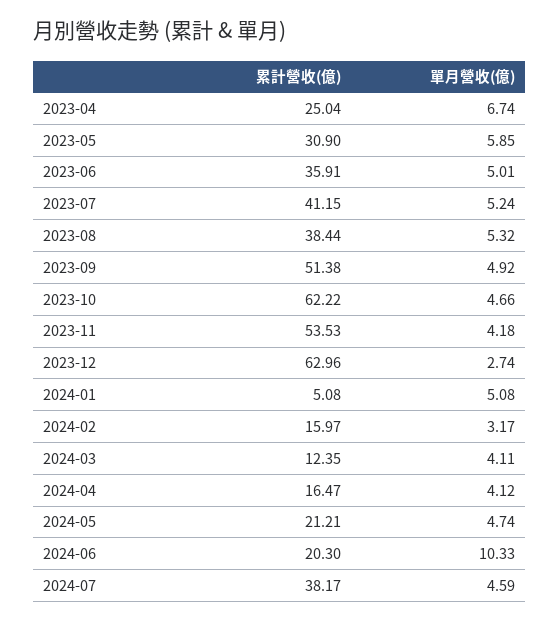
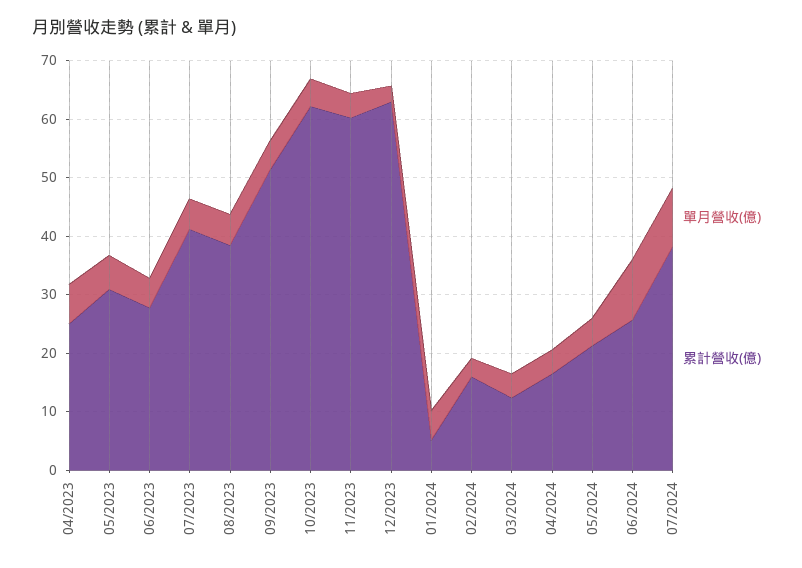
  {
    "累計營收(億)": {
      "2023-04": 25.04,
      "2023-05": 30.9,
-     "2023-06": 35.91,
+     "2023-06": 28,
      "2023-07": 41.15,
      "2023-08": 38.44,
      "2023-09": 51.38,
      "2023-10": 62.22,
-     "2023-11": 53.53,
+     "2023-11": 60,
      "2023-12": 62.96,
      "2024-01": 5.08,
      "2024-02": 15.97,
      "2024-03": 12.35,
      "2024-04": 16.47,
      "2024-05": 21.21,
-     "2024-06": 20.3,
+     "2024-06": 26,
      "2024-07": 38.17
    },
    "單月營收(億)": {
      "2023-04": 6.74,
      "2023-05": 5.85,
      "2023-06": 5.01,
      "2023-07": 5.24,
      "2023-08": 5.32,
      "2023-09": 4.92,
      "2023-10": 4.66,
      "2023-11": 4.18,
      "2023-12": 2.74,
      "2024-01": 5.08,
      "2024-02": 3.17,
      "2024-03": 4.11,
      "2024-04": 4.12,
      "2024-05": 4.74,
      "2024-06": 10.33,
-     "2024-07": 4.59
+     "2024-07": 10
    }
  }

